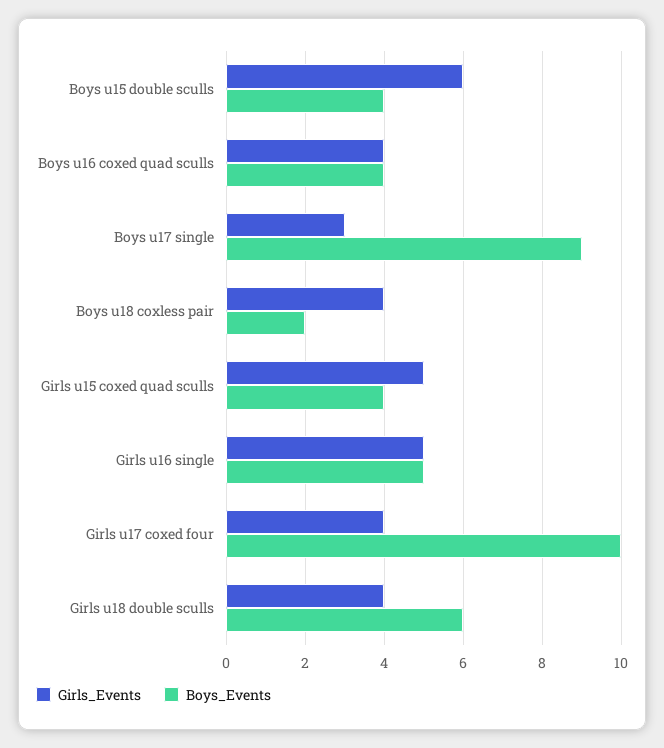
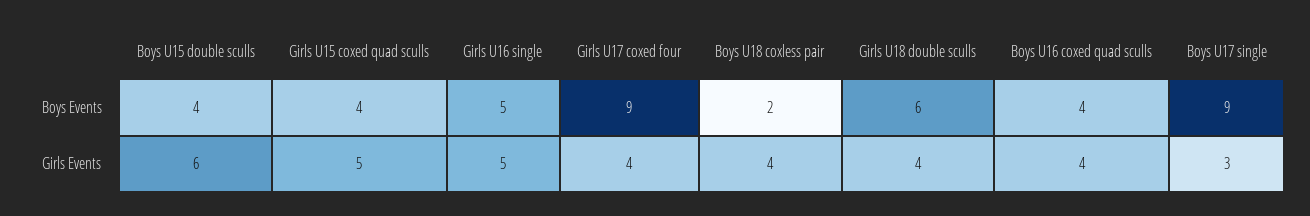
  {
    "Girls_Events": {
      "Boys u15 double sculls": 6,
      "Boys u16 coxed quad sculls": 4,
      "Boys u17 single": 3,
      "Boys u18 coxless pair": 4,
      "Girls u15 coxed quad sculls": 5,
      "Girls u16 single": 5,
      "Girls u17 coxed four": 4,
      "Girls u18 double sculls": 4
    },
    "Boys_Events": {
      "Boys u15 double sculls": 4,
      "Boys u16 coxed quad sculls": 4,
      "Boys u17 single": 9,
      "Boys u18 coxless pair": 2,
      "Girls u15 coxed quad sculls": 4,
      "Girls u16 single": 5,
-     "Girls u17 coxed four": 10,
+     "Girls u17 coxed four": 9,
      "Girls u18 double sculls": 6
    }
  }

